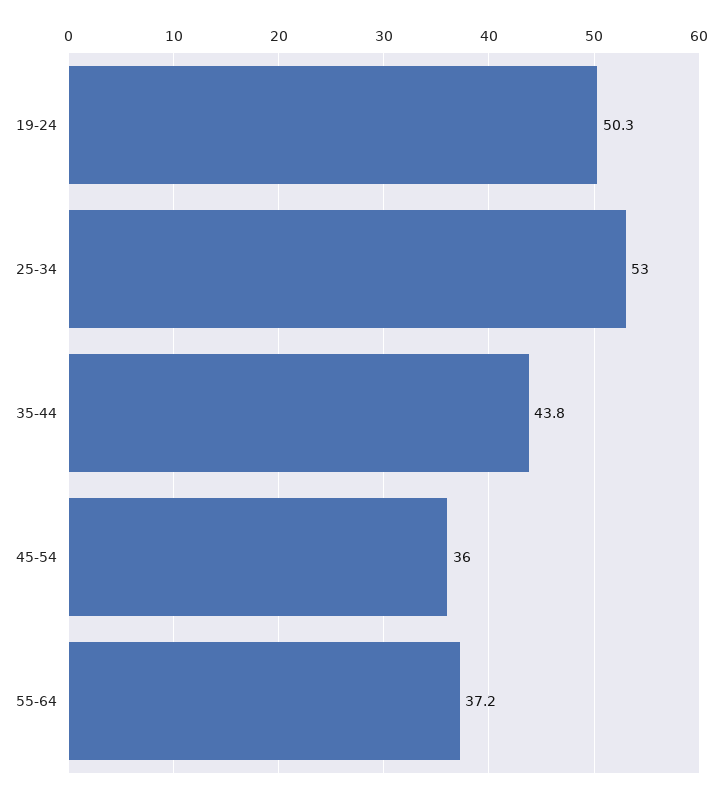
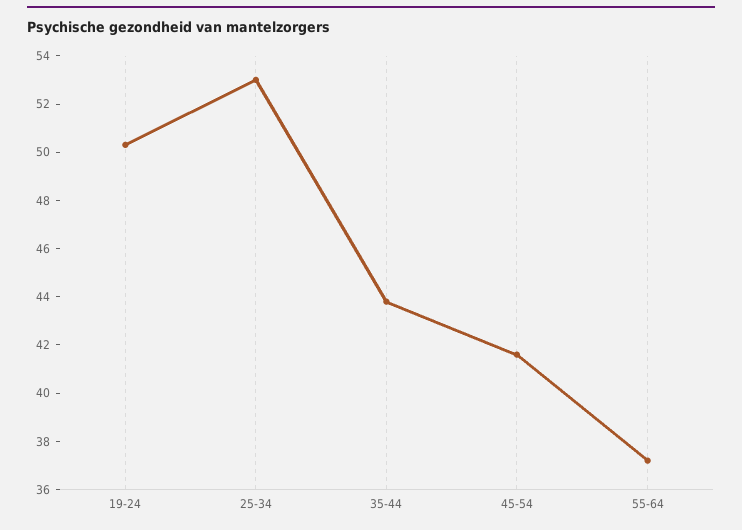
  {
    "19-24": 50.3,
    "25-34": 53,
    "35-44": 43.8,
-   "45-54": 36,
+   "45-54": 41.5,
    "55-64": 37.2
  }

